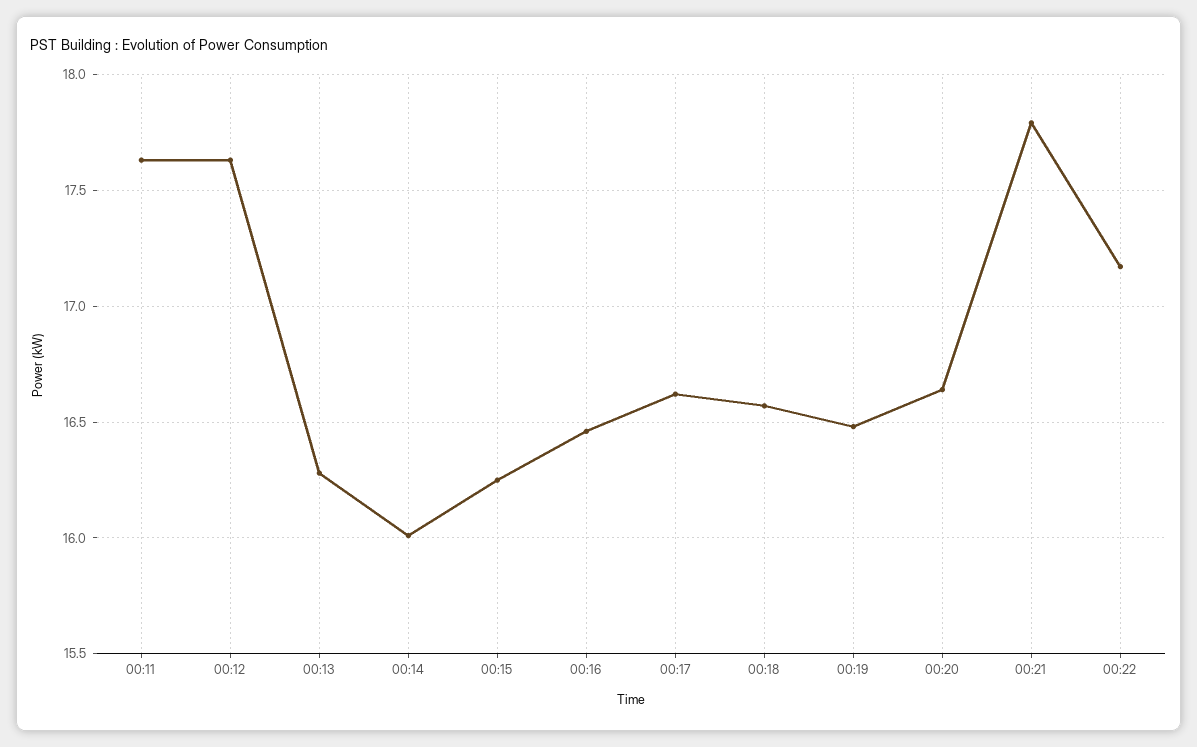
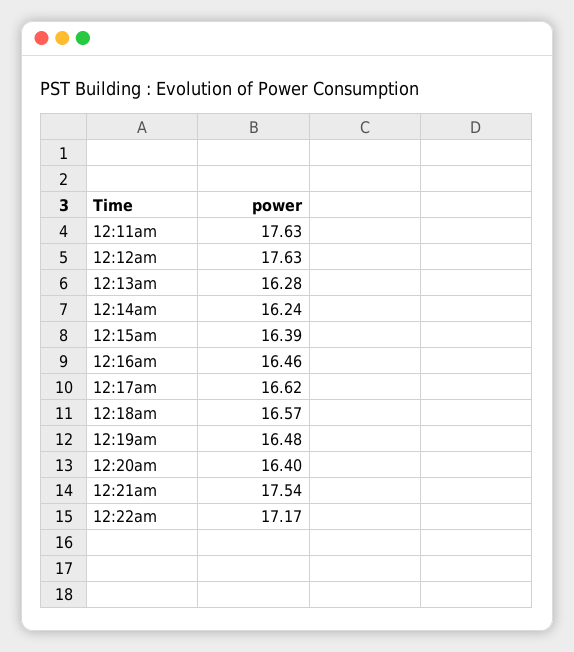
  {
    "00:11": 17.63,
    "00:12": 17.63,
    "00:13": 16.28,
-   "00:14": 16,
+   "00:14": 16.24,
-   "00:15": 16.25,
+   "00:15": 16.39,
    "00:16": 16.46,
    "00:17": 16.62,
    "00:18": 16.57,
    "00:19": 16.48,
-   "00:20": 16.65,
+   "00:20": 16.4,
-   "00:21": 17.8,
+   "00:21": 17.54,
    "00:22": 17.17
  }

